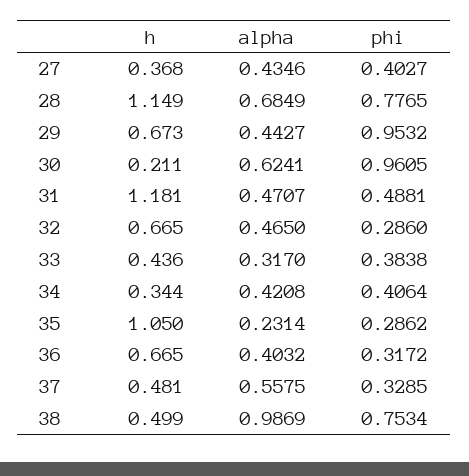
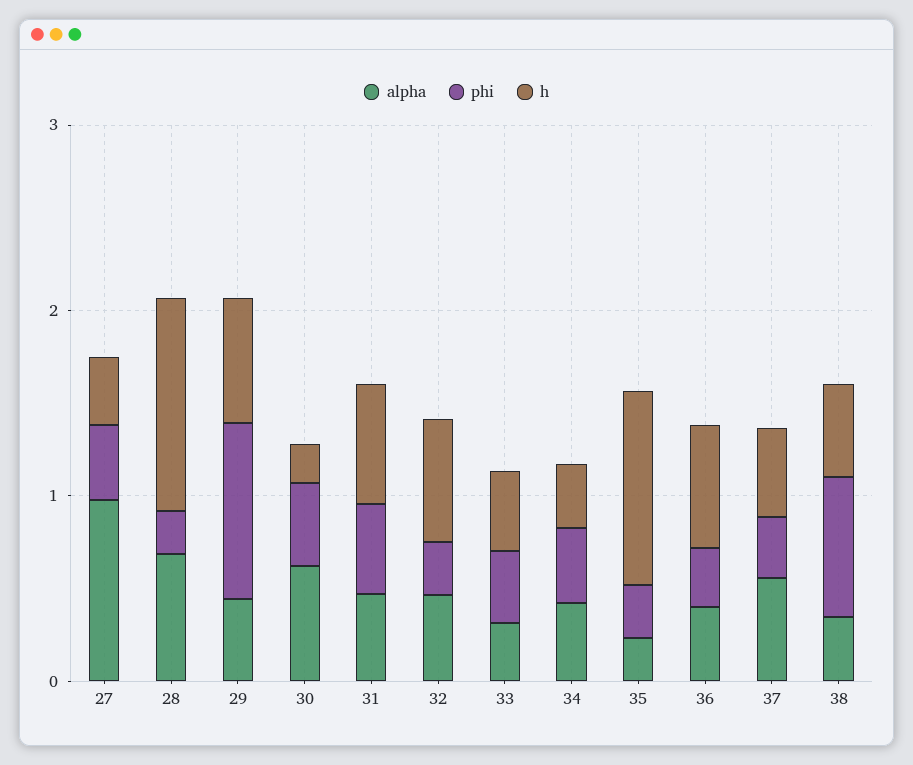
  {
    "h": {
      "27": 0.368,
      "28": 1.149,
      "29": 0.673,
      "30": 0.211,
-     "31": 1.181,
+     "31": 0.6,
      "32": 0.665,
      "33": 0.436,
      "34": 0.344,
      "35": 1.05,
      "36": 0.665,
      "37": 0.481,
      "38": 0.499
    },
    "alpha": {
-     "27": 0.4346,
+     "27": 1,
      "28": 0.6849,
      "29": 0.4427,
      "30": 0.6241,
      "31": 0.4707,
      "32": 0.465,
      "33": 0.317,
      "34": 0.4208,
      "35": 0.2314,
      "36": 0.4032,
      "37": 0.5575,
-     "38": 0.9869
+     "38": 0.4
    },
    "phi": {
      "27": 0.4027,
-     "28": 0.7765,
+     "28": 0.2,
      "29": 0.9532,
-     "30": 0.9605,
+     "30": 0.4,
      "31": 0.4881,
      "32": 0.286,
      "33": 0.3838,
      "34": 0.4064,
      "35": 0.2862,
      "36": 0.3172,
      "37": 0.3285,
      "38": 0.7534
    }
  }

